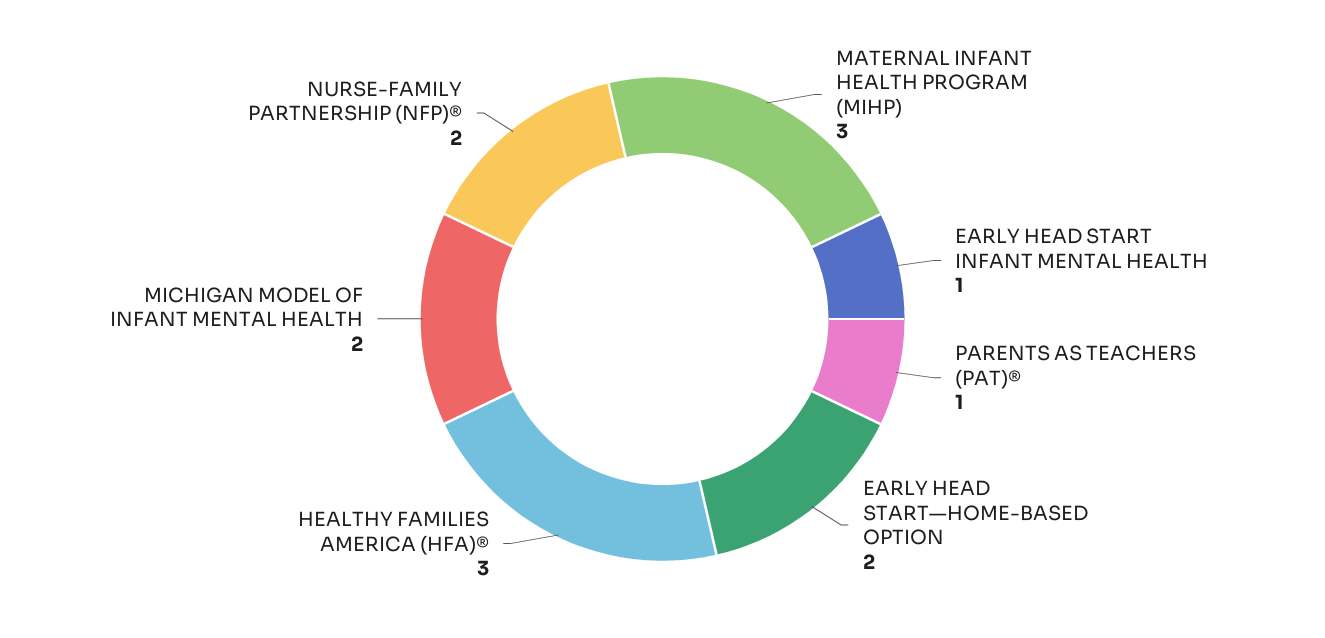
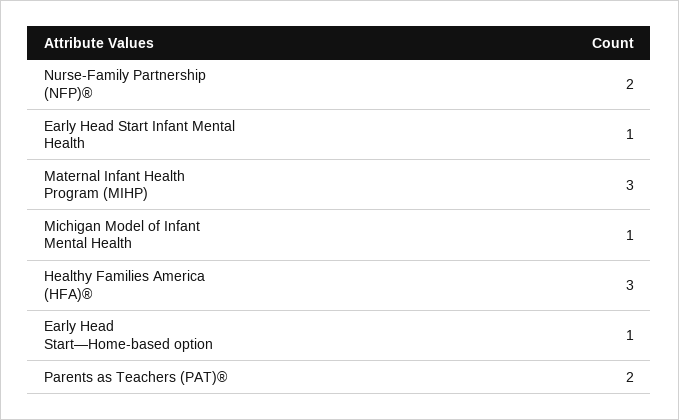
  {
    "MATERNAL INFANT HEALTH PROGRAM (MIHP)": 3,
    "EARLY HEAD START INFANT MENTAL HEALTH": 1,
-   "PARENTS AS TEACHERS (PAT)®": 1,
+   "PARENTS AS TEACHERS (PAT)®": 2,
-   "EARLY HEAD START—HOME-BASED OPTION": 2,
+   "EARLY HEAD START—HOME-BASED OPTION": 1,
    "HEALTHY FAMILIES AMERICA (HFA)®": 3,
-   "MICHIGAN MODEL OF INFANT MENTAL HEALTH": 2,
+   "MICHIGAN MODEL OF INFANT MENTAL HEALTH": 1,
    "NURSE-FAMILY PARTNERSHIP (NFP)®": 2
  }

